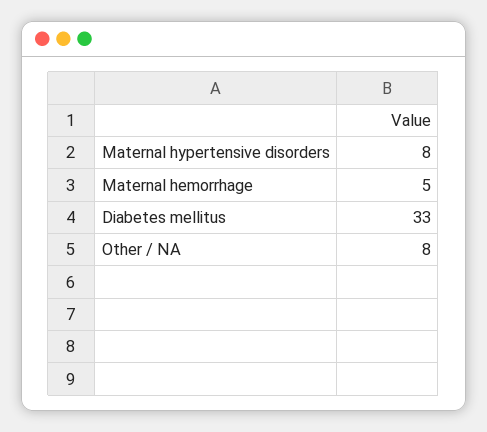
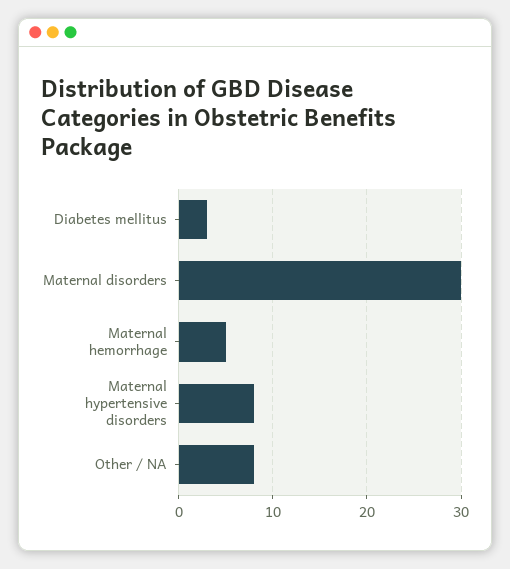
  {
    "Maternal hypertensive disorders": 8,
    "Maternal hemorrhage": 5,
-   "Diabetes mellitus": 33,
+   "Diabetes mellitus": 3,
-   "Other / NA": 8
+   "Other / NA": 8,
+   "Maternal disorders": 30
  }

